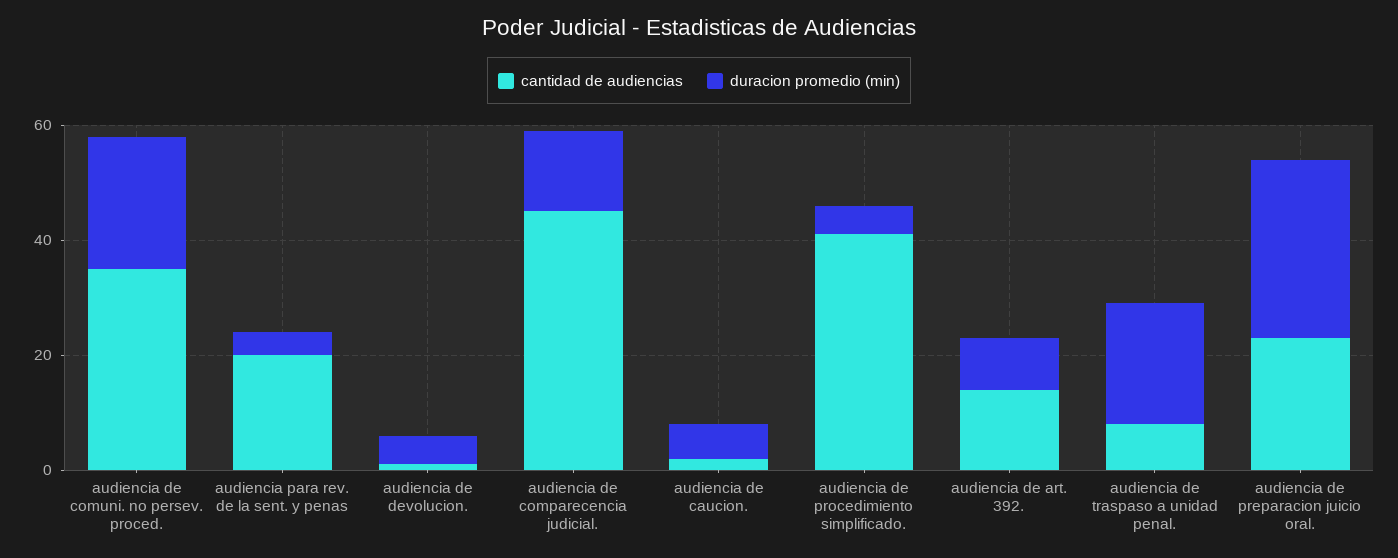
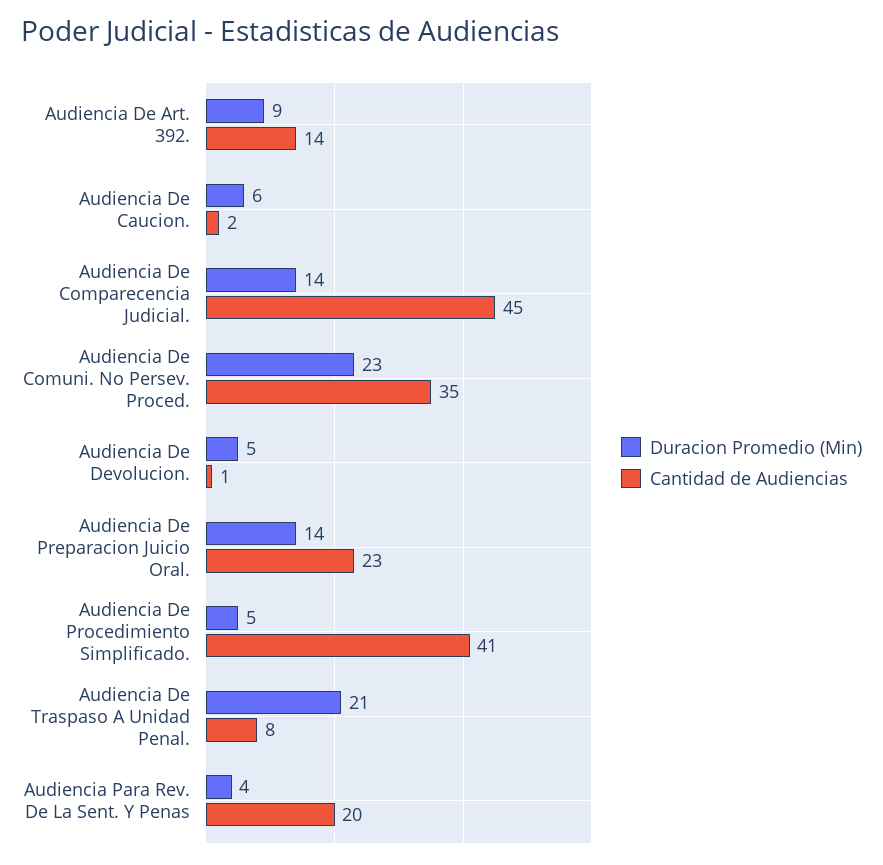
  {
    "cantidad de audiencias": {
      "audiencia de comuni. no persev. proced.": 35,
      "audiencia para rev. de la sent. y penas": 20,
      "audiencia de devolucion.": 1,
      "audiencia de comparecencia judicial.": 45,
      "audiencia de caucion.": 2,
      "audiencia de procedimiento simplificado.": 41,
      "audiencia de art. 392.": 14,
      "audiencia de traspaso a unidad penal.": 8,
      "audiencia de preparacion juicio oral.": 23
    },
    "duracion promedio (min)": {
      "audiencia de comuni. no persev. proced.": 23,
      "audiencia para rev. de la sent. y penas": 4,
      "audiencia de devolucion.": 5,
      "audiencia de comparecencia judicial.": 14,
      "audiencia de caucion.": 6,
      "audiencia de procedimiento simplificado.": 5,
      "audiencia de art. 392.": 9,
      "audiencia de traspaso a unidad penal.": 21,
-     "audiencia de preparacion juicio oral.": 30
+     "audiencia de preparacion juicio oral.": 14
    }
  }

